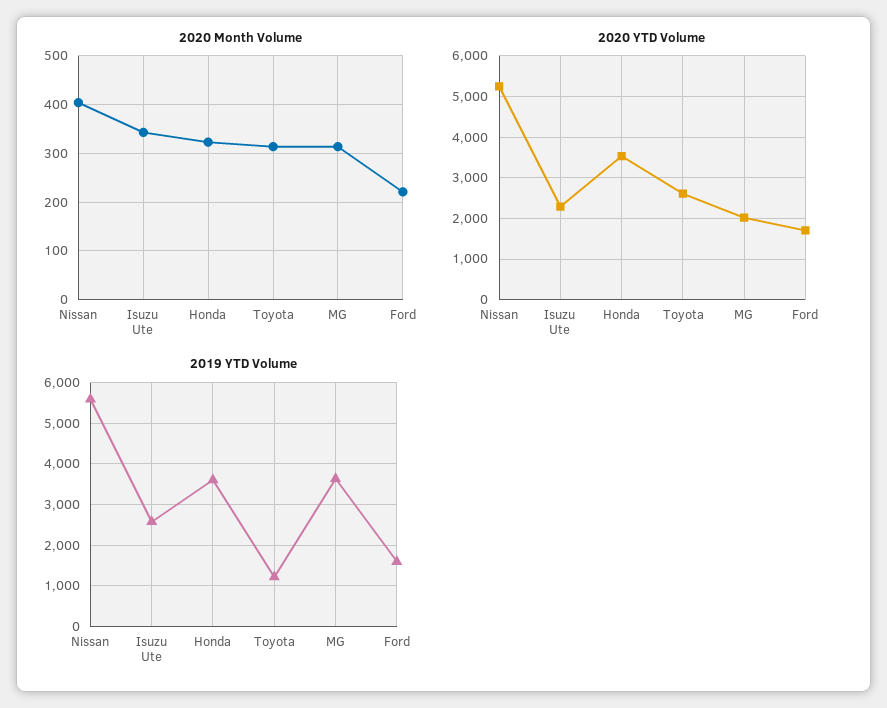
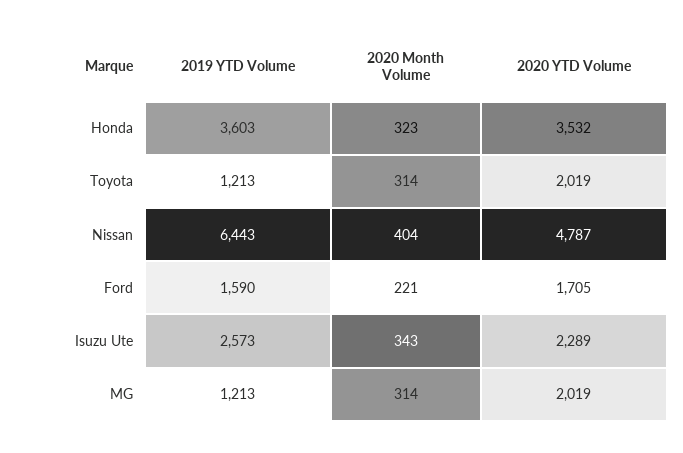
  {
    "2020 Month Volume": {
      "Nissan": 404,
      "Isuzu Ute": 343,
      "Honda": 323,
      "Toyota": 314,
      "MG": 314,
      "Ford": 221
    },
    "2020 YTD Volume": {
-     "Nissan": 5200,
+     "Nissan": 4787,
      "Isuzu Ute": 2289,
      "Honda": 3532,
-     "Toyota": 2600,
+     "Toyota": 2019,
      "MG": 2019,
      "Ford": 1705
    },
    "2019 YTD Volume": {
-     "Nissan": 5600,
+     "Nissan": 6443,
      "Isuzu Ute": 2573,
      "Honda": 3603,
      "Toyota": 1213,
-     "MG": 3600,
+     "MG": 1213,
      "Ford": 1590
    }
  }

